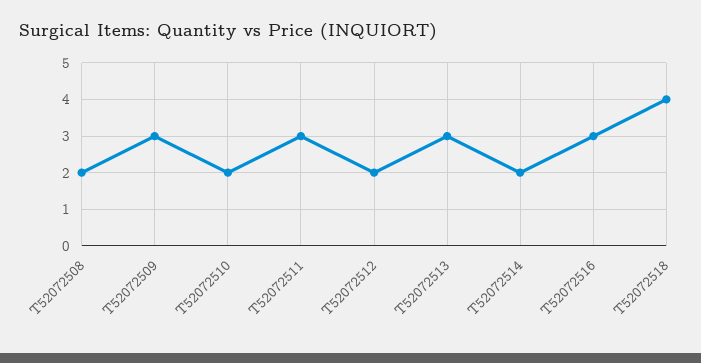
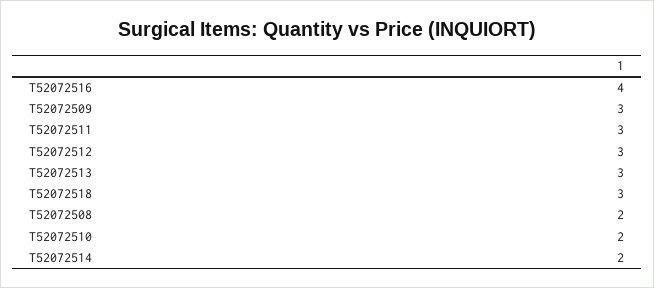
  {
    "T52072508": 2,
    "T52072509": 3,
    "T52072510": 2,
    "T52072511": 3,
-   "T52072512": 2,
+   "T52072512": 3,
    "T52072513": 3,
    "T52072514": 2,
-   "T52072516": 3,
+   "T52072516": 4,
-   "T52072518": 4
+   "T52072518": 3
  }

